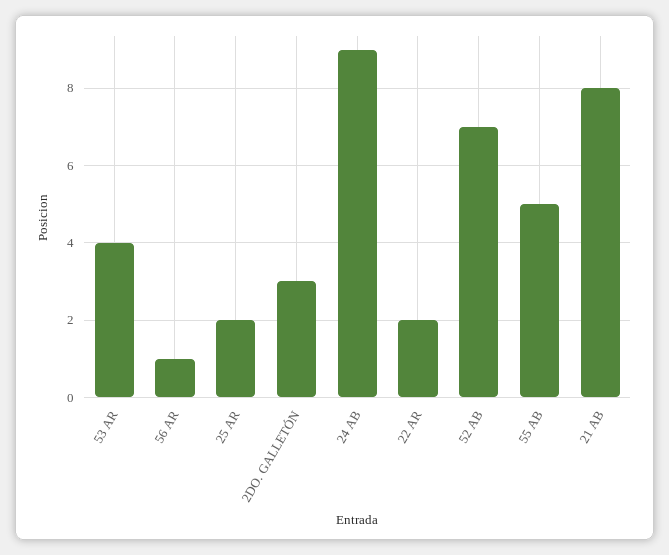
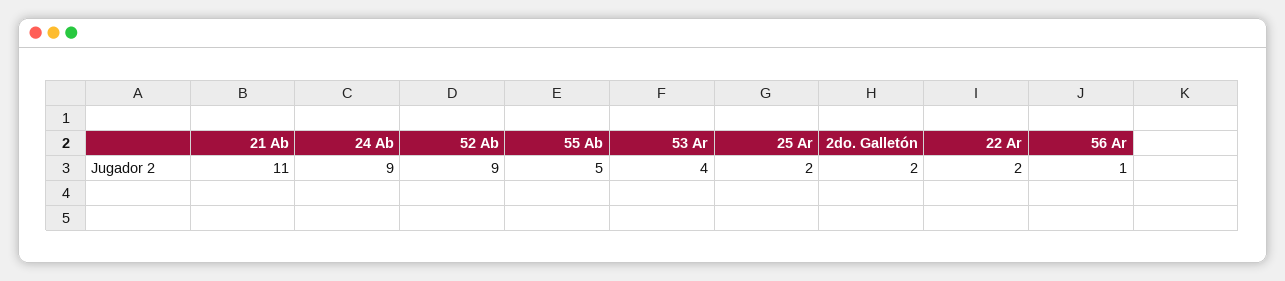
  {
    "53 AR": 4,
    "56 AR": 1,
    "25 AR": 2,
-   "2DO. GALLETÓN": 3,
+   "2DO. GALLETÓN": 2,
    "24 AB": 9,
    "22 AR": 2,
-   "52 AB": 7,
+   "52 AB": 9,
    "55 AB": 5,
-   "21 AB": 8
+   "21 AB": 11
  }

